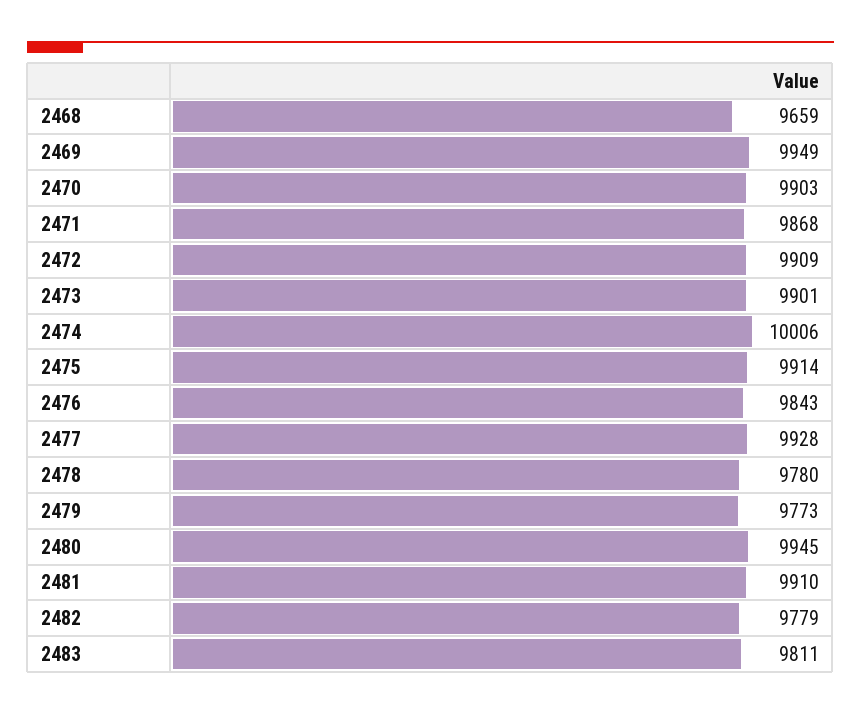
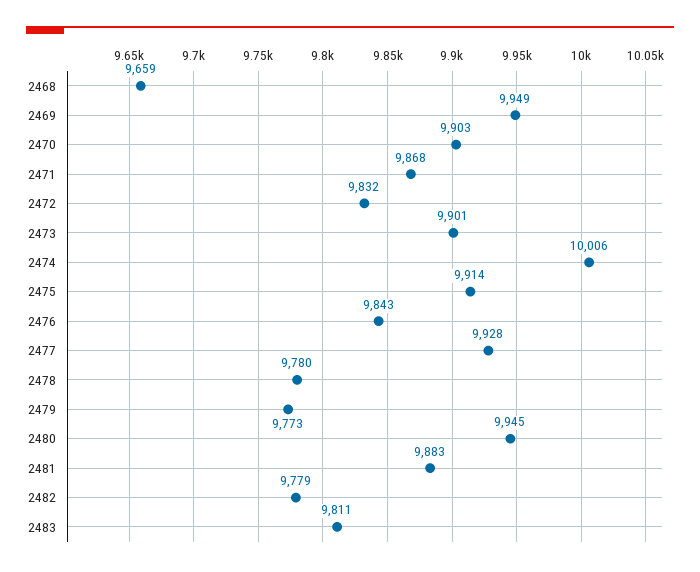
  {
    "2468": 9659,
    "2469": 9949,
    "2470": 9903,
    "2471": 9868,
-   "2472": 9909,
+   "2472": 9832,
    "2473": 9901,
    "2474": 10006,
    "2475": 9914,
    "2476": 9843,
    "2477": 9928,
    "2478": 9780,
    "2479": 9773,
    "2480": 9945,
-   "2481": 9910,
+   "2481": 9883,
    "2482": 9779,
    "2483": 9811
  }

